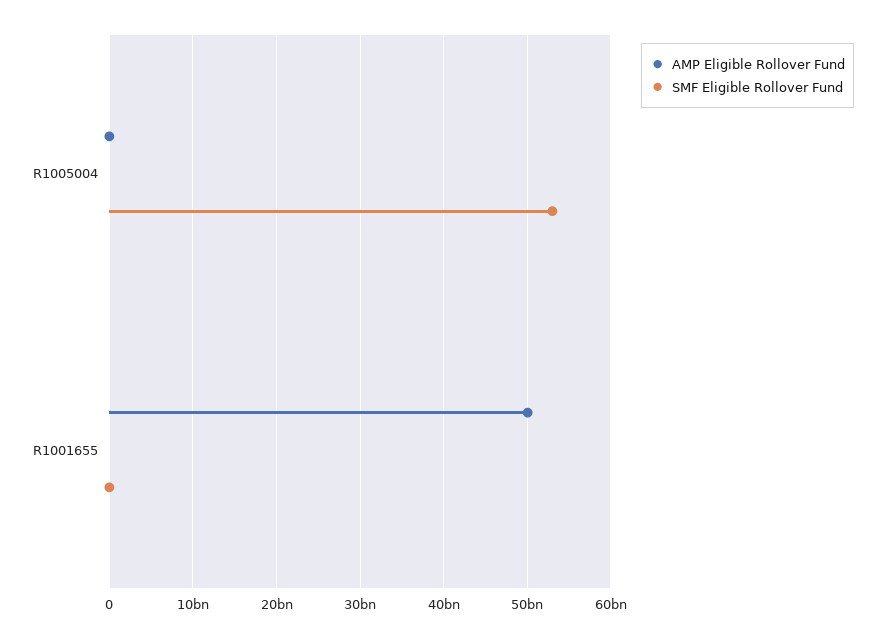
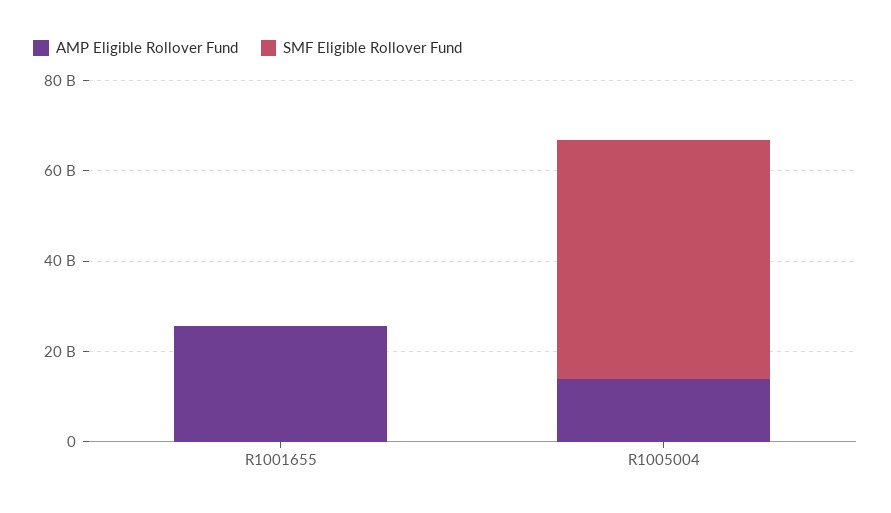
  {
    "AMP Eligible Rollover Fund": {
-     "R1005004": 0,
+     "R1005004": 15000000000,
-     "R1001655": 50000000000
+     "R1001655": 25000000000
    },
    "SMF Eligible Rollover Fund": {
      "R1005004": 53000000000,
      "R1001655": 0
    }
  }

